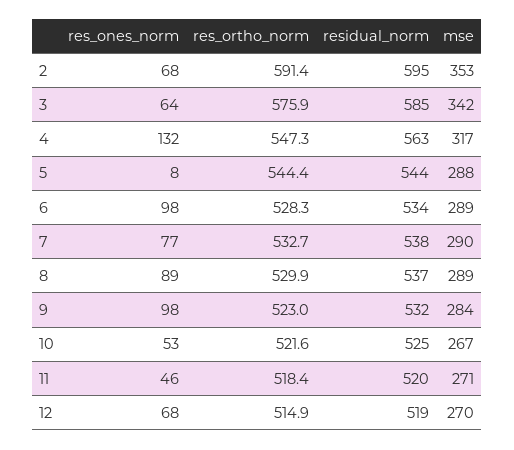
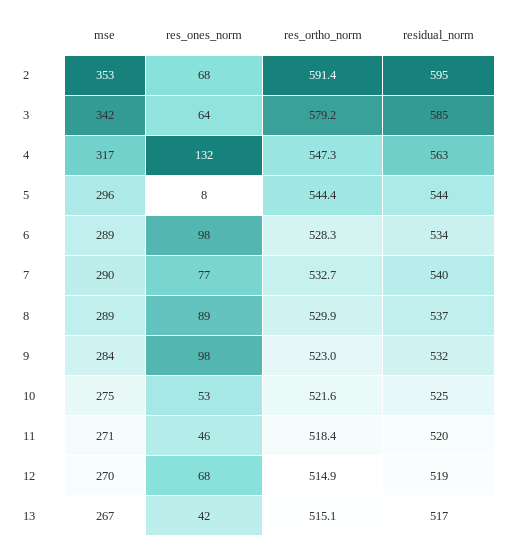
  {
    "res_ones_norm": {
      "2": 68,
      "3": 64,
      "4": 132,
      "5": 8,
      "6": 98,
      "7": 77,
      "8": 89,
      "9": 98,
      "10": 53,
      "11": 46,
-     "12": 68
+     "12": 68,
+     "13": 42
    },
    "res_ortho_norm": {
      "2": 591.4,
-     "3": 575.9,
+     "3": 579.2,
      "4": 547.3,
      "5": 544.4,
      "6": 528.3,
      "7": 532.7,
      "8": 529.9,
      "9": 523,
      "10": 521.6,
      "11": 518.4,
-     "12": 514.9
+     "12": 514.9,
+     "13": 515.1
    },
    "residual_norm": {
      "2": 595,
      "3": 585,
      "4": 563,
      "5": 544,
      "6": 534,
-     "7": 538,
+     "7": 540,
      "8": 537,
      "9": 532,
      "10": 525,
      "11": 520,
-     "12": 519
+     "12": 519,
+     "13": 517
    },
    "mse": {
      "2": 353,
      "3": 342,
      "4": 317,
-     "5": 288,
+     "5": 296,
      "6": 289,
      "7": 290,
      "8": 289,
      "9": 284,
-     "10": 267,
+     "10": 275,
      "11": 271,
-     "12": 270
+     "12": 270,
+     "13": 267
    }
  }

